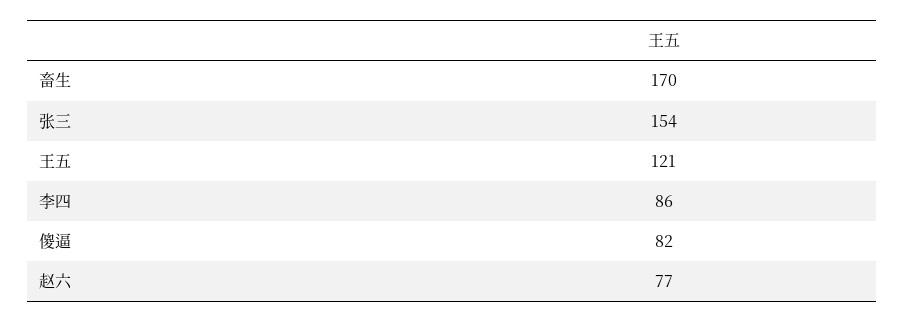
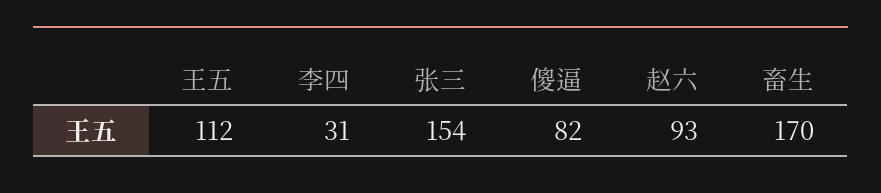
  {
    "畜生": 170,
    "张三": 154,
-   "王五": 121,
+   "王五": 112,
-   "李四": 86,
+   "李四": 31,
    "傻逼": 82,
-   "赵六": 77
+   "赵六": 93
  }

